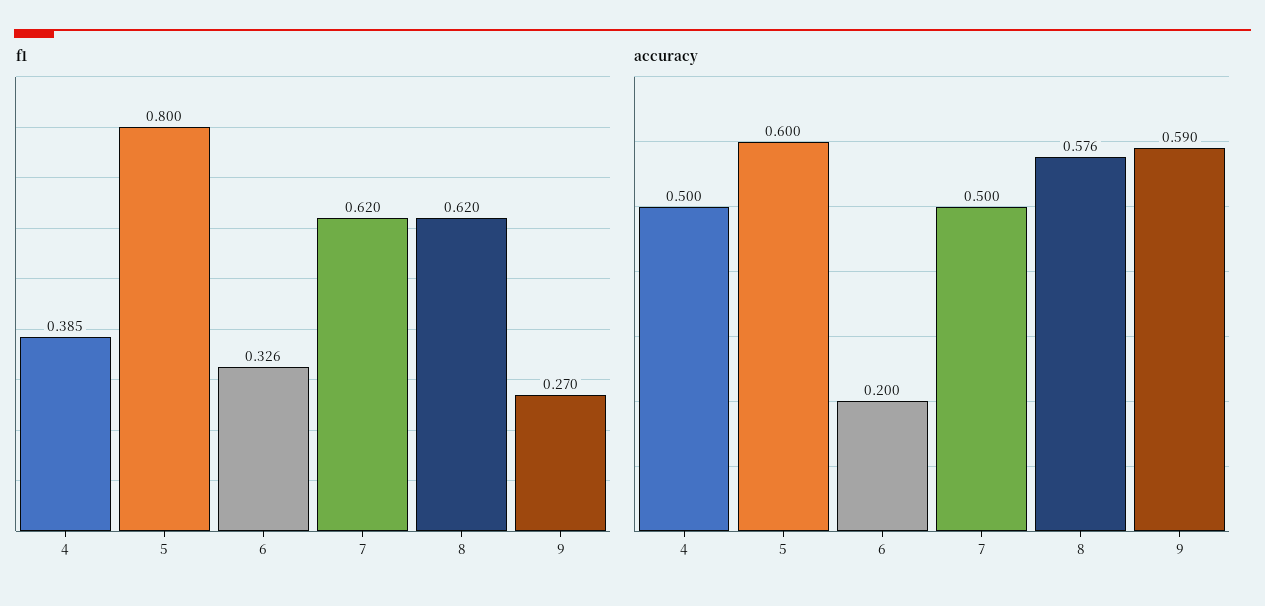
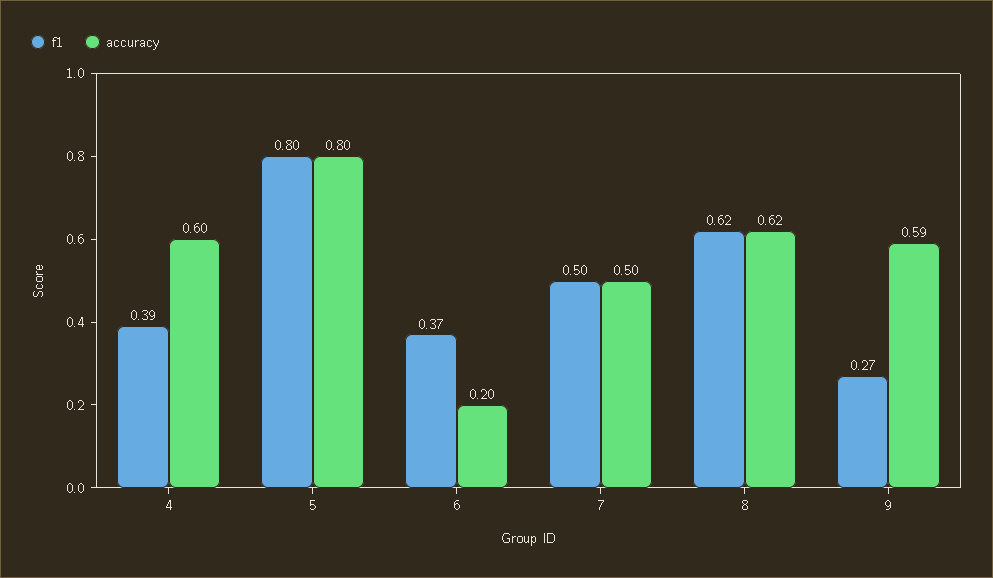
  {
    "f1": {
      "4": 0.385,
      "5": 0.8,
-     "6": 0.326,
+     "6": 0.37,
-     "7": 0.62,
+     "7": 0.5,
      "8": 0.62,
      "9": 0.27
    },
    "accuracy": {
-     "4": 0.5,
+     "4": 0.6,
-     "5": 0.6,
+     "5": 0.8,
      "6": 0.2,
      "7": 0.5,
-     "8": 0.576,
+     "8": 0.62,
      "9": 0.59
    }
  }

